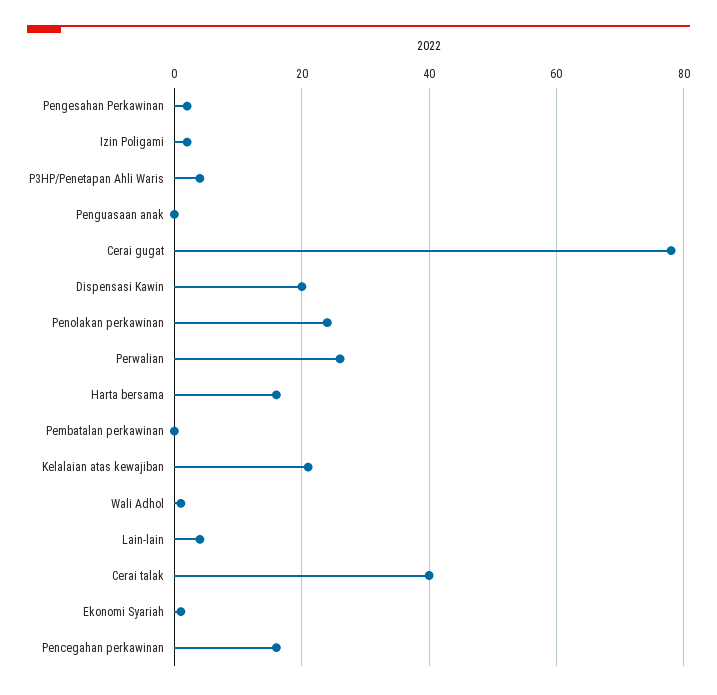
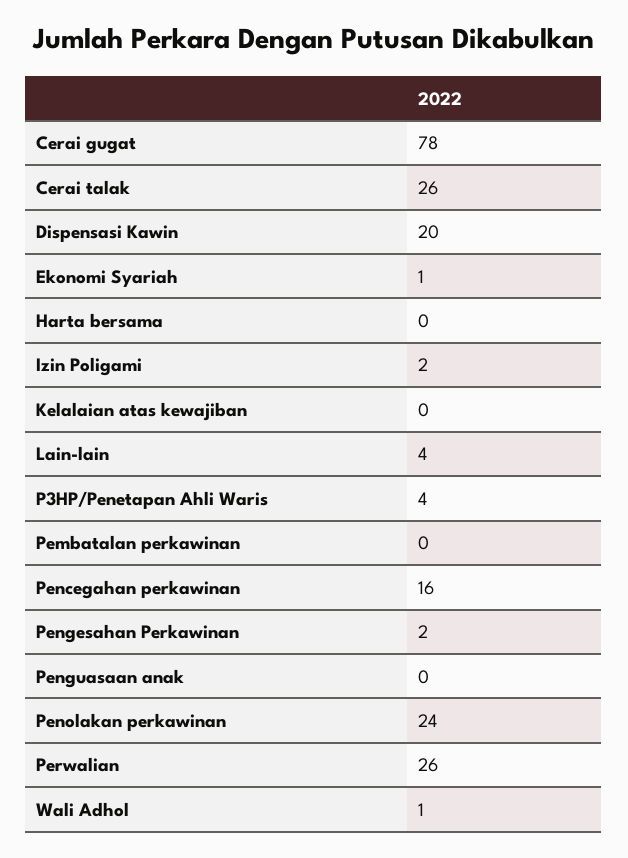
  {
    "Pengesahan Perkawinan": 2,
    "Izin Poligami": 2,
    "P3HP/Penetapan Ahli Waris": 4,
    "Penguasaan anak": 0,
    "Cerai gugat": 78,
    "Dispensasi Kawin": 20,
    "Penolakan perkawinan": 24,
    "Perwalian": 26,
-   "Harta bersama": 15,
+   "Harta bersama": 0,
    "Pembatalan perkawinan": 0,
-   "Kelalaian atas kewajiban": 20,
+   "Kelalaian atas kewajiban": 0,
    "Wali Adhol": 1,
    "Lain-lain": 4,
-   "Cerai talak": 40,
+   "Cerai talak": 26,
    "Ekonomi Syariah": 1,
    "Pencegahan perkawinan": 16
  }

